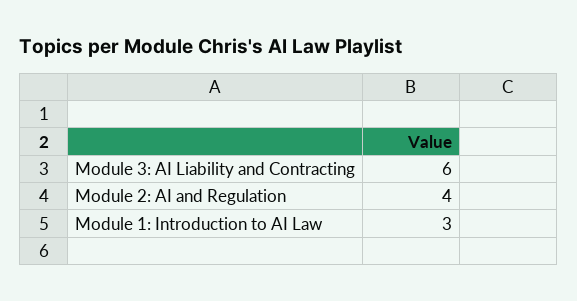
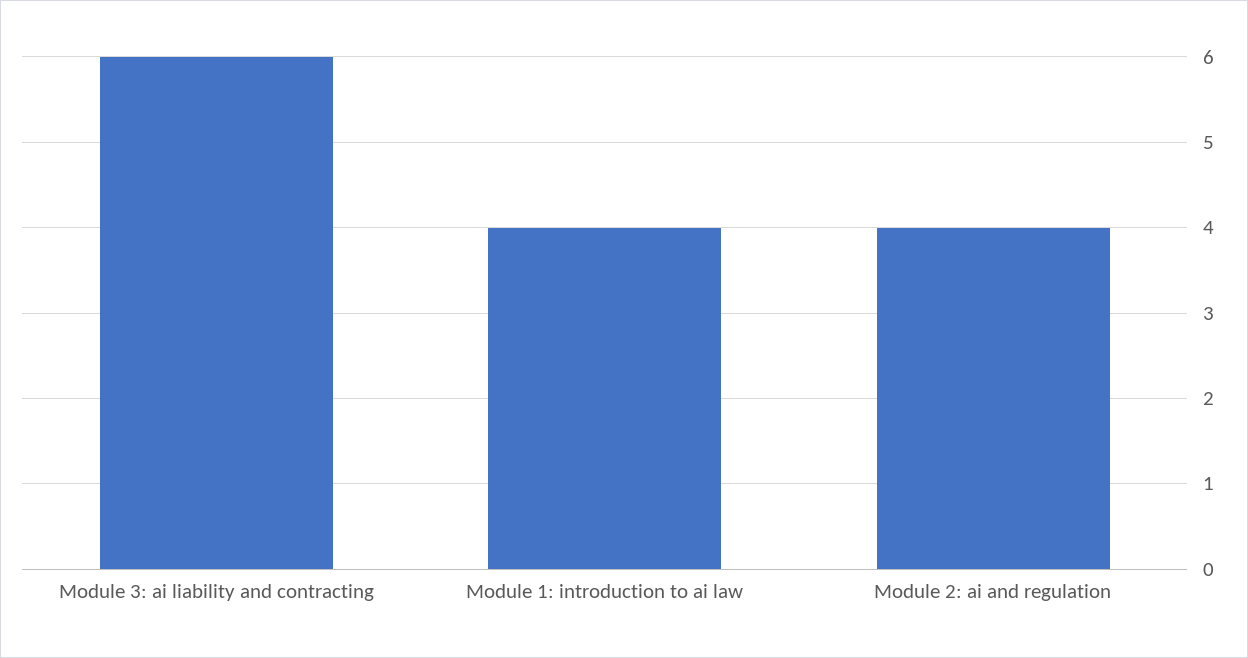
  {
    "Module 3: AI Liability and Contracting": 6,
    "Module 2: AI and Regulation": 4,
-   "Module 1: Introduction to AI Law": 3
+   "Module 1: Introduction to AI Law": 4
  }

